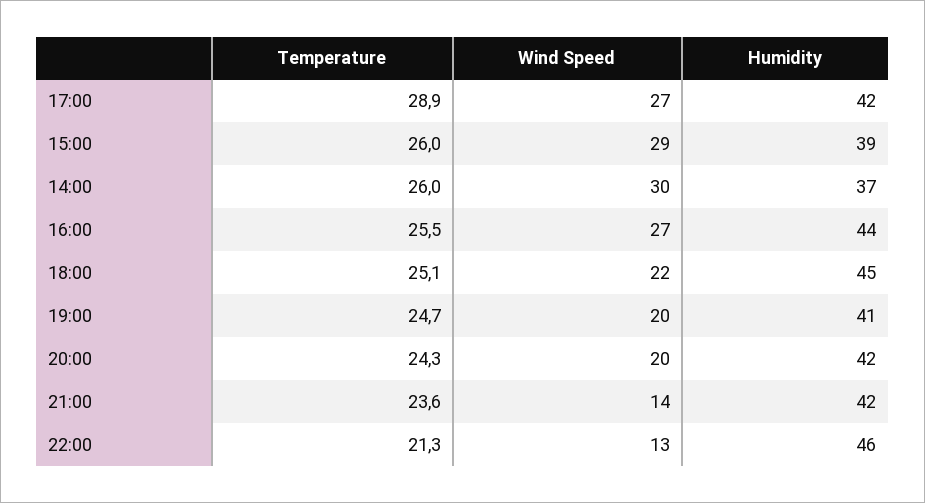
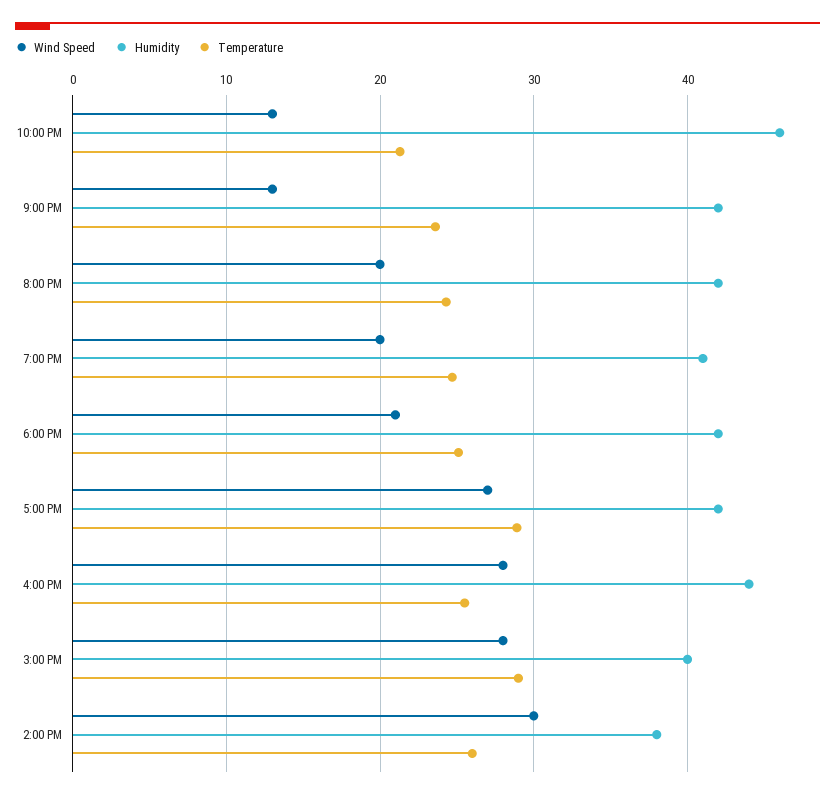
  {
    "Temperature": {
      "17:00": 28.9,
-     "15:00": 26,
+     "15:00": 29,
      "14:00": 26,
      "16:00": 25.5,
      "18:00": 25.1,
      "19:00": 24.7,
      "20:00": 24.3,
      "21:00": 23.6,
      "22:00": 21.3
    },
    "Wind Speed": {
      "17:00": 27,
-     "15:00": 29,
+     "15:00": 28,
      "14:00": 30,
-     "16:00": 27,
+     "16:00": 28,
-     "18:00": 22,
+     "18:00": 21,
      "19:00": 20,
      "20:00": 20,
-     "21:00": 14,
+     "21:00": 13,
      "22:00": 13
    },
    "Humidity": {
      "17:00": 42,
-     "15:00": 39,
+     "15:00": 40,
-     "14:00": 37,
+     "14:00": 38,
      "16:00": 44,
-     "18:00": 45,
+     "18:00": 42,
      "19:00": 41,
      "20:00": 42,
      "21:00": 42,
      "22:00": 46
    }
  }

